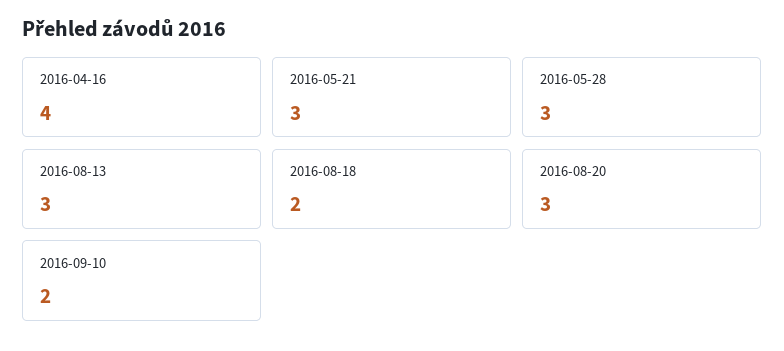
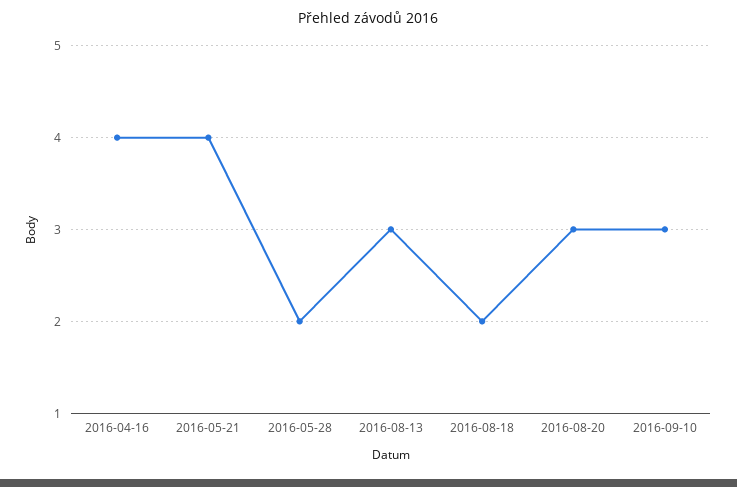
  {
    "2016-04-16": 4,
-   "2016-05-21": 3,
+   "2016-05-21": 4,
-   "2016-05-28": 3,
+   "2016-05-28": 2,
    "2016-08-13": 3,
    "2016-08-18": 2,
    "2016-08-20": 3,
-   "2016-09-10": 2
+   "2016-09-10": 3
  }

